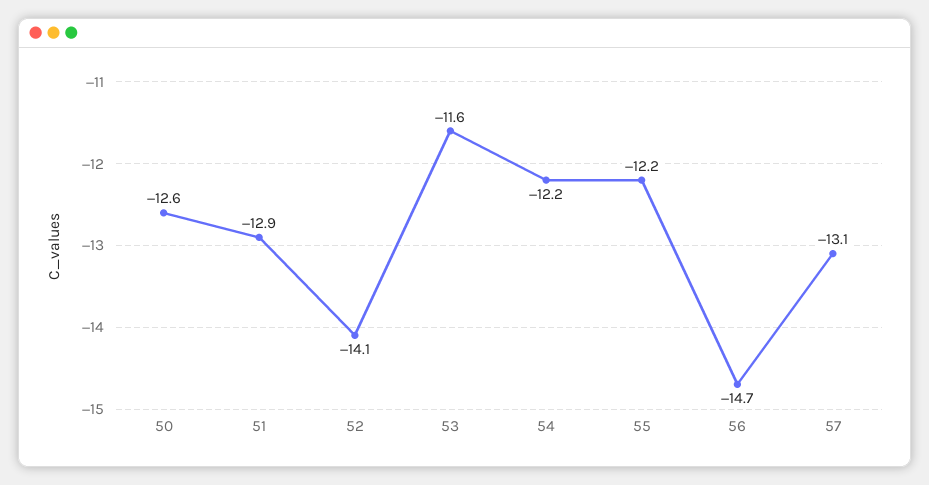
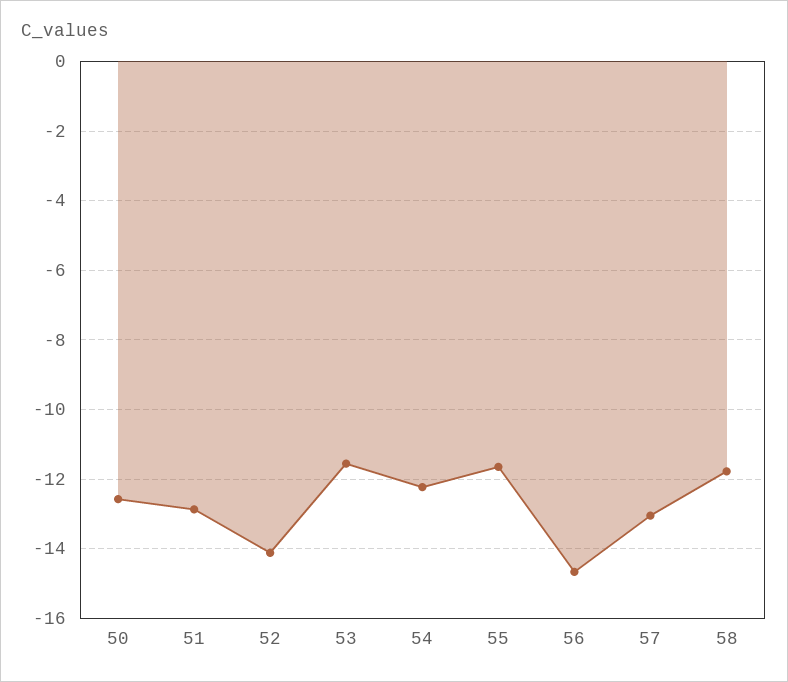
  {
    "50": -12.6,
    "51": -12.9,
    "52": -14.1,
    "53": -11.6,
    "54": -12.2,
-   "55": -12.2,
+   "55": -11.6,
    "56": -14.7,
-   "57": -13.1
+   "57": -13.1,
+   "58": -11.8
  }

